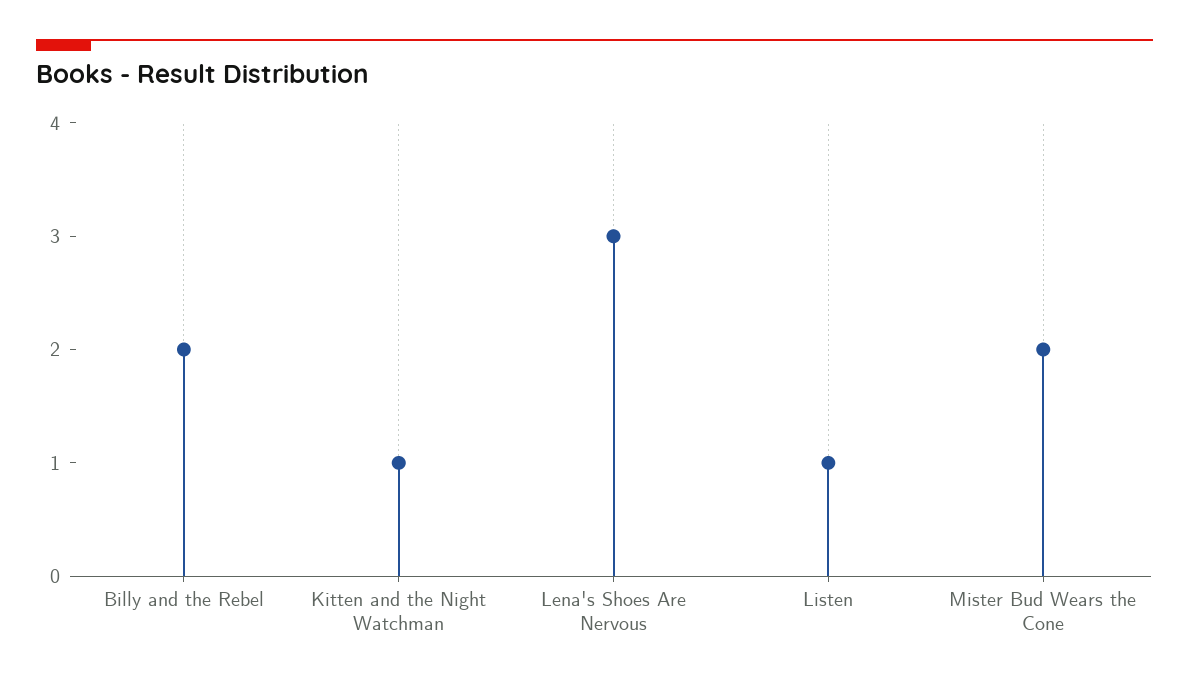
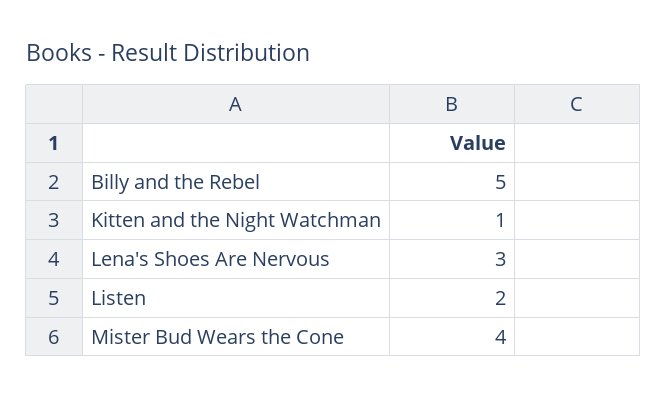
  {
-   "Billy and the Rebel": 2,
+   "Billy and the Rebel": 5,
    "Kitten and the Night Watchman": 1,
    "Lena's Shoes Are Nervous": 3,
-   "Listen": 1,
+   "Listen": 2,
-   "Mister Bud Wears the Cone": 2
+   "Mister Bud Wears the Cone": 4
  }

